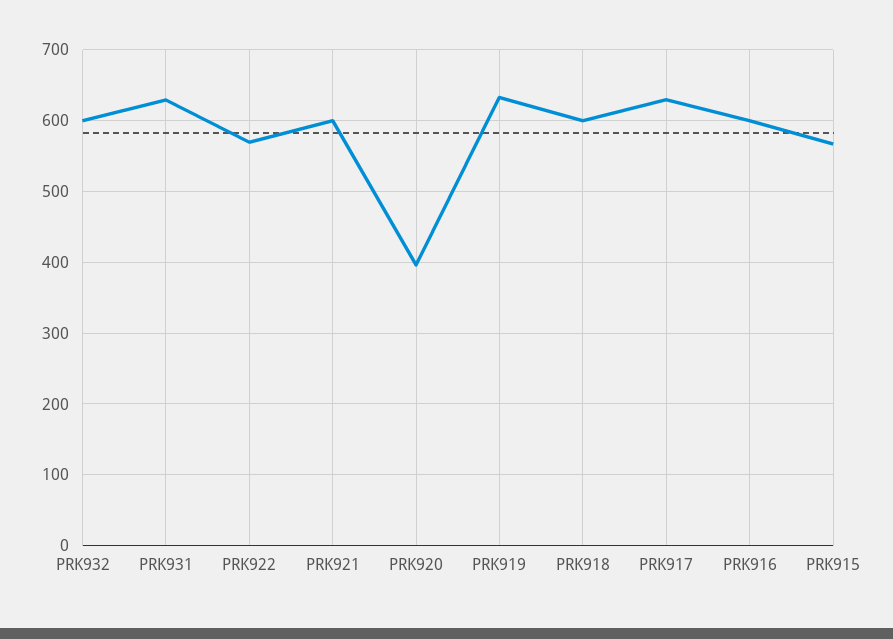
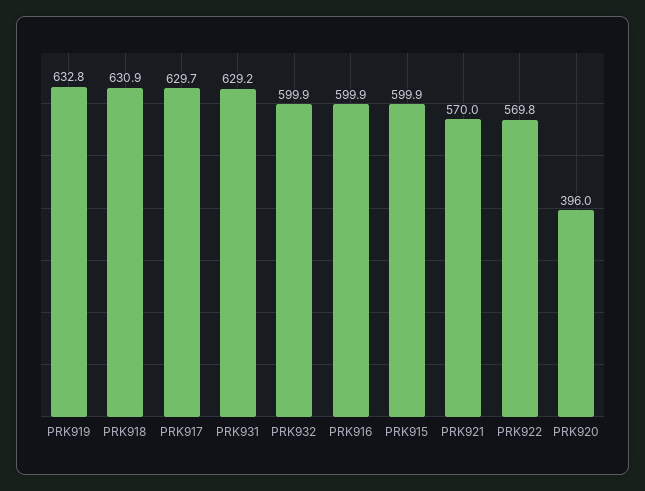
  {
    "PRK932": 599.9,
    "PRK931": 629.2,
    "PRK922": 569.8,
-   "PRK921": 600,
+   "PRK921": 570,
    "PRK920": 396,
    "PRK919": 632.8,
-   "PRK918": 600,
+   "PRK918": 630.9,
    "PRK917": 629.7,
    "PRK916": 599.9,
-   "PRK915": 570
+   "PRK915": 599.9
  }

